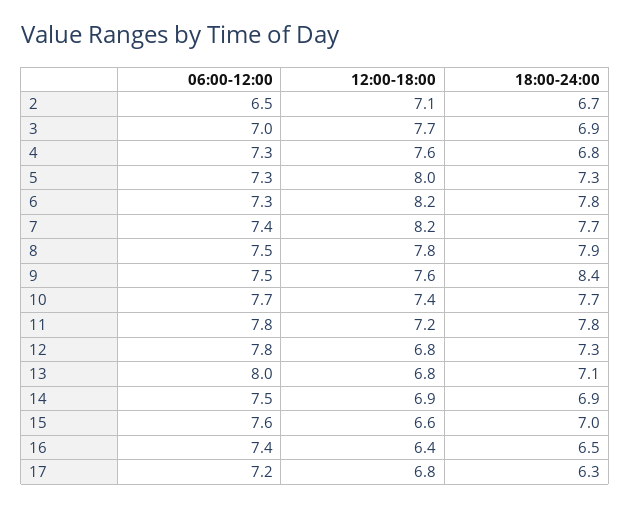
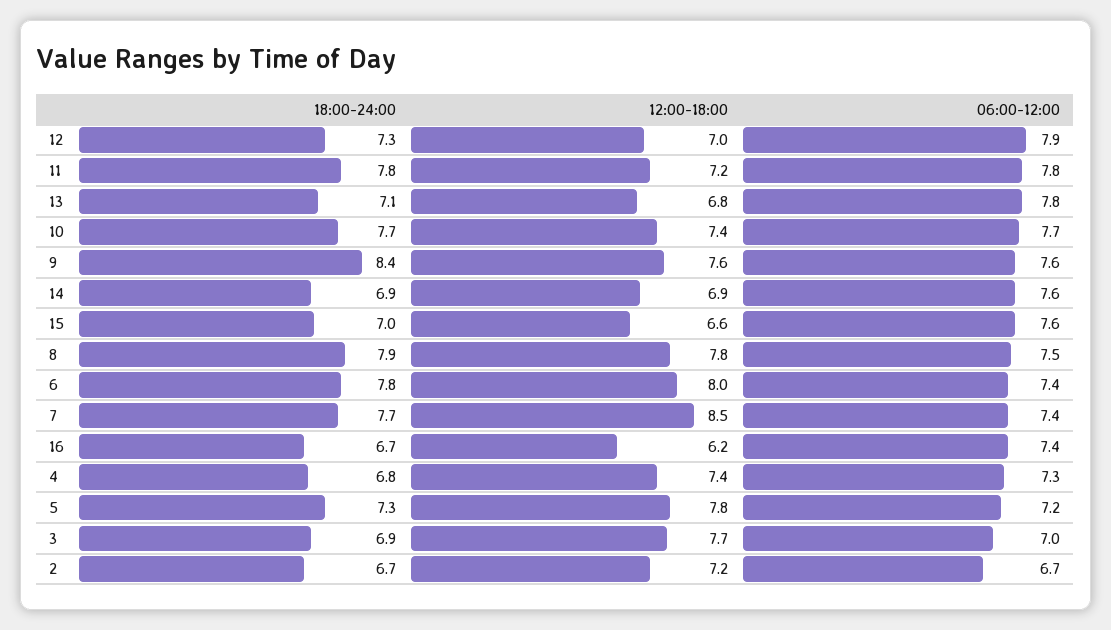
  {
    "06:00-12:00": {
-     "2": 6.5,
+     "2": 6.7,
      "3": 7,
      "4": 7.3,
-     "5": 7.3,
+     "5": 7.2,
-     "6": 7.3,
+     "6": 7.4,
      "7": 7.4,
      "8": 7.5,
-     "9": 7.5,
+     "9": 7.6,
      "10": 7.7,
      "11": 7.8,
-     "12": 7.8,
+     "12": 7.9,
-     "13": 8,
+     "13": 7.8,
-     "14": 7.5,
+     "14": 7.6,
      "15": 7.6,
-     "16": 7.4,
+     "16": 7.4
-     "17": 7.2
    },
    "12:00-18:00": {
-     "2": 7.1,
+     "2": 7.2,
      "3": 7.7,
-     "4": 7.6,
+     "4": 7.4,
-     "5": 8,
+     "5": 7.8,
-     "6": 8.2,
+     "6": 8,
-     "7": 8.2,
+     "7": 8.5,
      "8": 7.8,
      "9": 7.6,
      "10": 7.4,
      "11": 7.2,
-     "12": 6.8,
+     "12": 7,
      "13": 6.8,
      "14": 6.9,
      "15": 6.6,
-     "16": 6.4,
+     "16": 6.2
-     "17": 6.8
    },
    "18:00-24:00": {
      "2": 6.7,
      "3": 6.9,
      "4": 6.8,
      "5": 7.3,
      "6": 7.8,
      "7": 7.7,
      "8": 7.9,
      "9": 8.4,
      "10": 7.7,
      "11": 7.8,
      "12": 7.3,
      "13": 7.1,
      "14": 6.9,
      "15": 7,
-     "16": 6.5,
+     "16": 6.7
-     "17": 6.3
    }
  }

